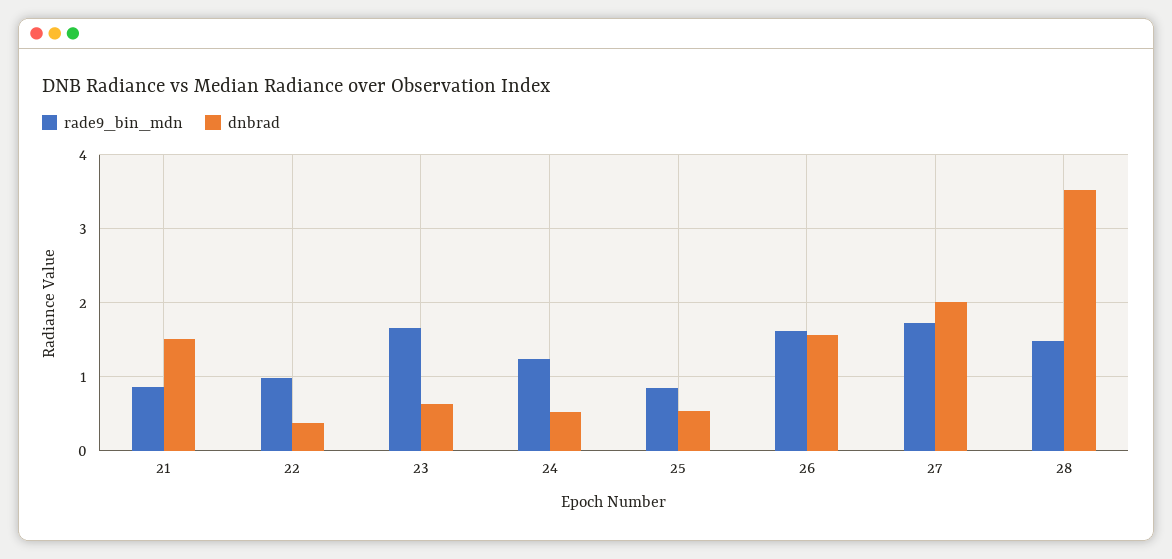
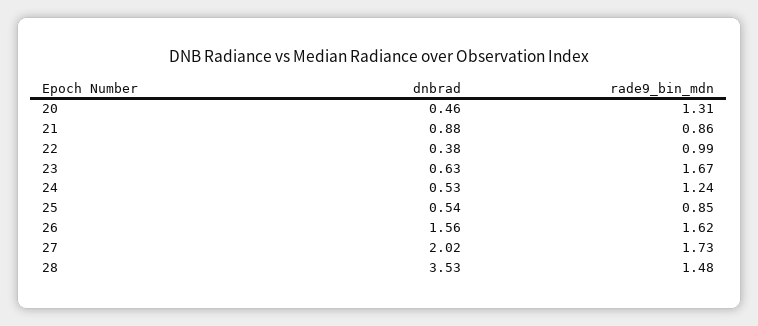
  {
    "rade9_bin_mdn": {
      "21": 0.86,
      "22": 0.99,
      "23": 1.67,
      "24": 1.24,
      "25": 0.85,
      "26": 1.62,
      "27": 1.73,
-     "28": 1.48
+     "28": 1.48,
+     "20": 1.31
    },
    "dnbrad": {
-     "21": 1.5,
+     "21": 0.88,
      "22": 0.38,
      "23": 0.63,
      "24": 0.53,
      "25": 0.54,
      "26": 1.56,
      "27": 2.02,
-     "28": 3.53
+     "28": 3.53,
+     "20": 0.46
    }
  }

